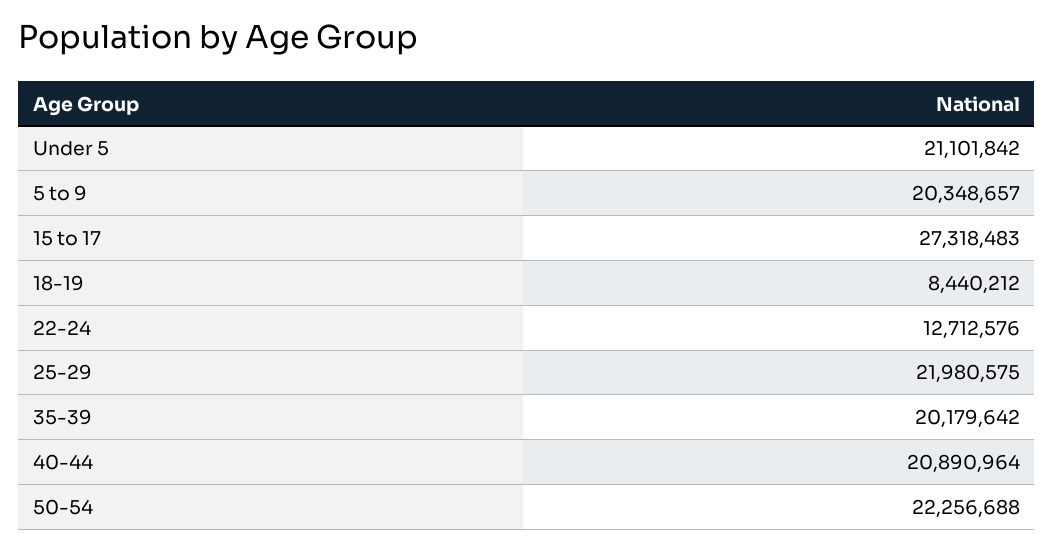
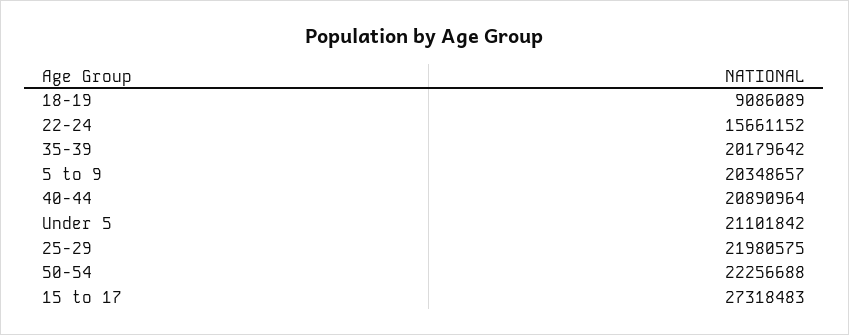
  {
    "Under 5": 21101842,
    "5 to 9": 20348657,
    "15 to 17": 27318483,
-   "18-19": 8440212,
+   "18-19": 9086089,
-   "22-24": 12712576,
+   "22-24": 15661152,
    "25-29": 21980575,
    "35-39": 20179642,
    "40-44": 20890964,
    "50-54": 22256688
  }

